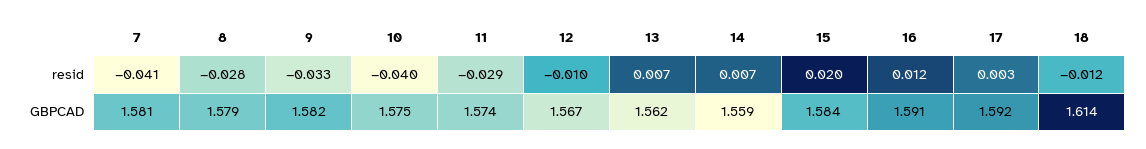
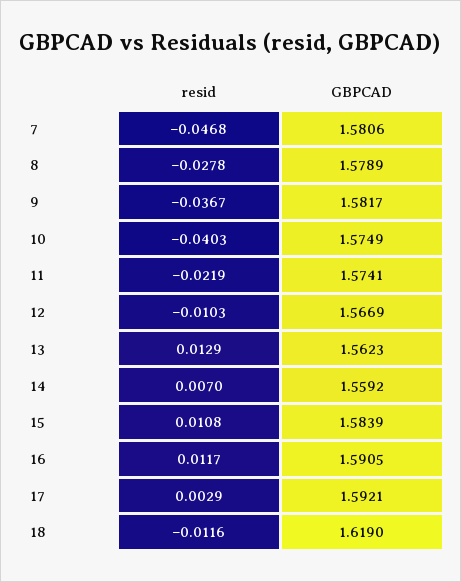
  {
    "7": {
-     "resid": -0.041,
+     "resid": -0.0468,
      "GBPCAD": 1.5806
    },
    "8": {
      "resid": -0.0278,
      "GBPCAD": 1.5789
    },
    "9": {
-     "resid": -0.033,
+     "resid": -0.0367,
      "GBPCAD": 1.5817
    },
    "10": {
      "resid": -0.0403,
      "GBPCAD": 1.5749
    },
    "11": {
-     "resid": -0.029,
+     "resid": -0.0219,
      "GBPCAD": 1.5741
    },
    "12": {
      "resid": -0.0103,
      "GBPCAD": 1.5669
    },
    "13": {
-     "resid": 0.007,
+     "resid": 0.0129,
      "GBPCAD": 1.5623
    },
    "14": {
      "resid": 0.007,
      "GBPCAD": 1.5592
    },
    "15": {
-     "resid": 0.02,
+     "resid": 0.0108,
      "GBPCAD": 1.5839
    },
    "16": {
      "resid": 0.0117,
      "GBPCAD": 1.5905
    },
    "17": {
      "resid": 0.0029,
      "GBPCAD": 1.5921
    },
    "18": {
      "resid": -0.0116,
-     "GBPCAD": 1.614
+     "GBPCAD": 1.619
    }
  }

